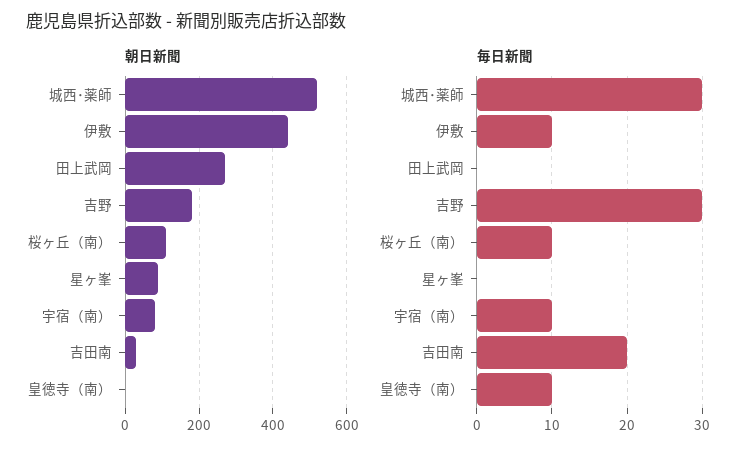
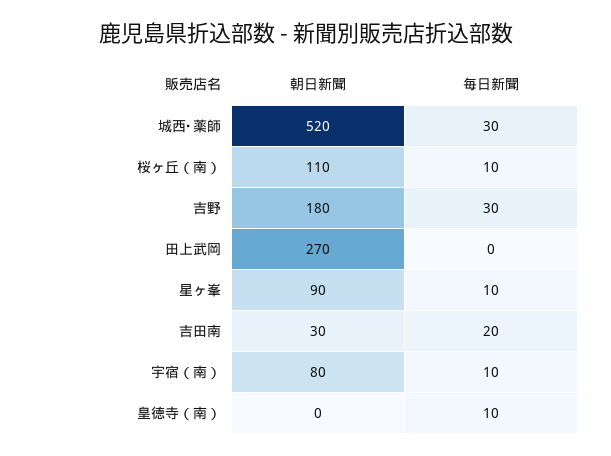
  {
    "朝日新聞": {
      "城西･薬師": 520,
-     "伊敷": 440,
      "田上武岡": 270,
      "吉野": 180,
      "桜ヶ丘（南）": 110,
      "星ヶ峯": 90,
      "宇宿（南）": 80,
      "吉田南": 30,
      "皇徳寺（南）": 0
    },
    "毎日新聞": {
      "城西･薬師": 30,
-     "伊敷": 10,
      "田上武岡": 0,
      "吉野": 30,
      "桜ヶ丘（南）": 10,
-     "星ヶ峯": 0,
+     "星ヶ峯": 10,
      "宇宿（南）": 10,
      "吉田南": 20,
      "皇徳寺（南）": 10
    }
  }

